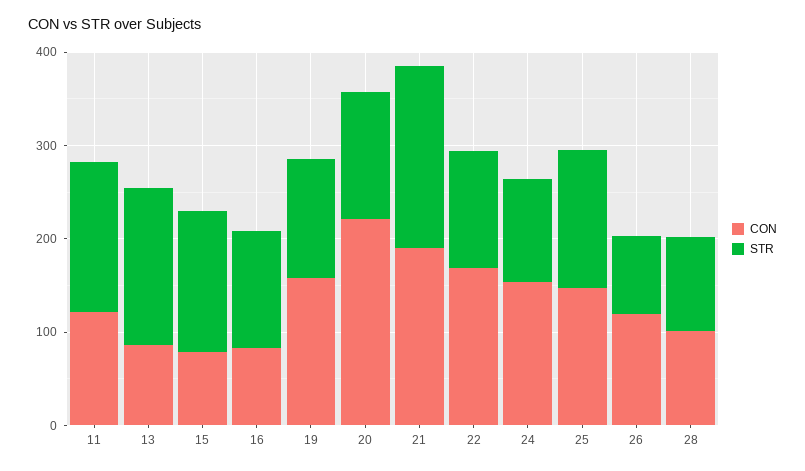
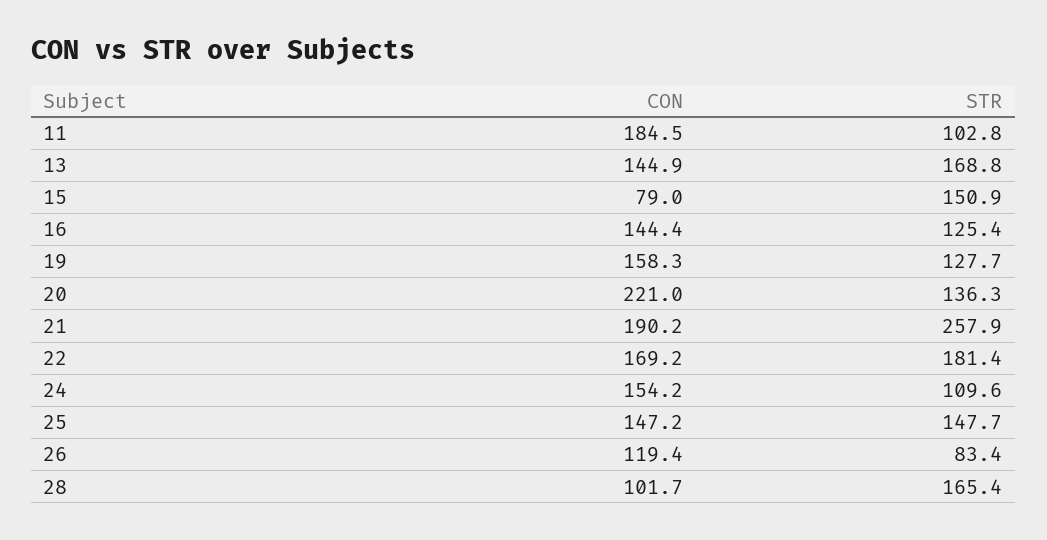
  {
    "CON": {
-     "11": 120,
+     "11": 184.5,
-     "13": 80,
+     "13": 144.9,
      "15": 79,
-     "16": 80,
+     "16": 144.4,
      "19": 158.3,
      "20": 221,
      "21": 190.2,
      "22": 169.2,
      "24": 154.2,
      "25": 147.2,
      "26": 119.4,
      "28": 101.7
    },
    "STR": {
-     "11": 160,
+     "11": 102.8,
      "13": 168.8,
      "15": 150.9,
      "16": 125.4,
      "19": 127.7,
      "20": 136.3,
-     "21": 200,
+     "21": 257.9,
-     "22": 120,
+     "22": 181.4,
      "24": 109.6,
      "25": 147.7,
      "26": 83.4,
-     "28": 100
+     "28": 165.4
    }
  }

